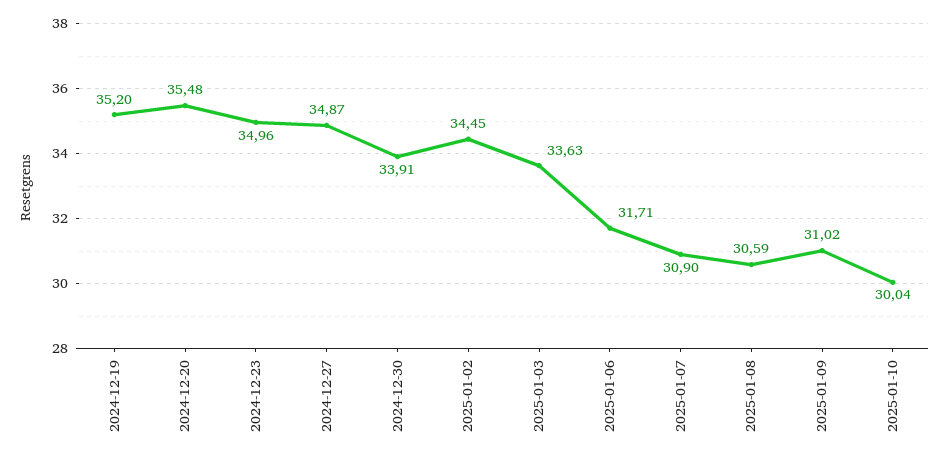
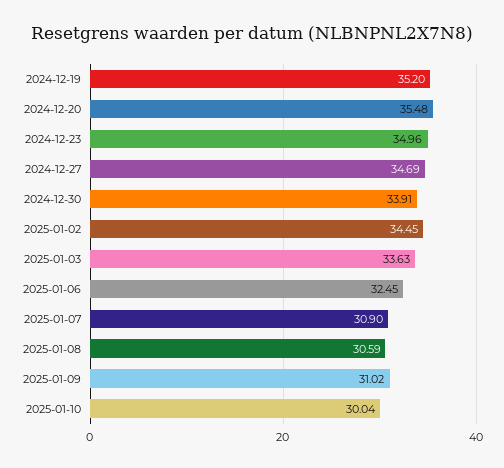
  {
    "2024-12-19": 35.2,
    "2024-12-20": 35.48,
    "2024-12-23": 34.96,
-   "2024-12-27": 34.87,
+   "2024-12-27": 34.69,
    "2024-12-30": 33.91,
    "2025-01-02": 34.45,
    "2025-01-03": 33.63,
-   "2025-01-06": 31.71,
+   "2025-01-06": 32.45,
    "2025-01-07": 30.9,
    "2025-01-08": 30.59,
    "2025-01-09": 31.02,
    "2025-01-10": 30.04
  }

